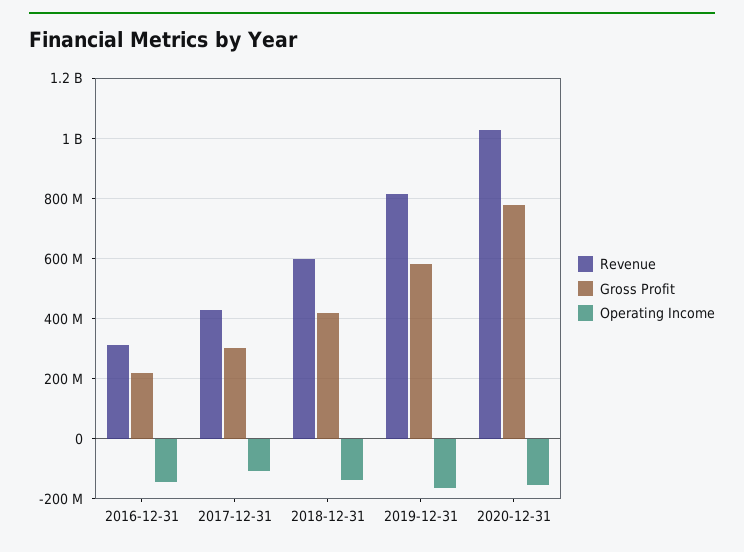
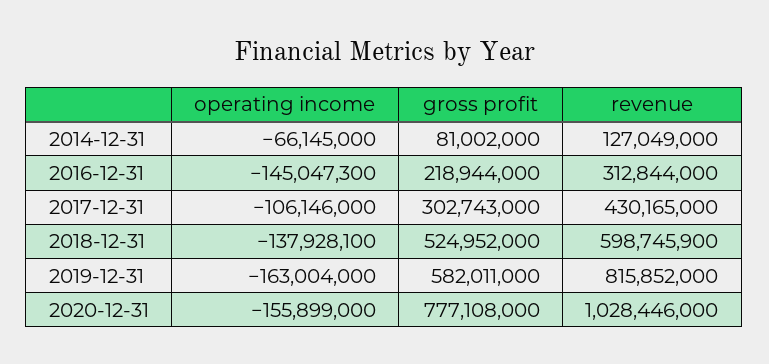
  {
    "Revenue": {
      "2016-12-31": 312844000,
      "2017-12-31": 430165000,
      "2018-12-31": 598745900,
      "2019-12-31": 815852000,
-     "2020-12-31": 1028446000
+     "2020-12-31": 1028446000,
+     "2014-12-31": 127049000
    },
    "Gross Profit": {
      "2016-12-31": 218944000,
      "2017-12-31": 302743000,
-     "2018-12-31": 420000000,
+     "2018-12-31": 524952000,
      "2019-12-31": 582011000,
-     "2020-12-31": 777108000
+     "2020-12-31": 777108000,
+     "2014-12-31": 81002000
    },
    "Operating Income": {
      "2016-12-31": -145047300,
      "2017-12-31": -106146000,
      "2018-12-31": -137928100,
      "2019-12-31": -163004000,
-     "2020-12-31": -155899000
+     "2020-12-31": -155899000,
+     "2014-12-31": -66145000
    }
  }

